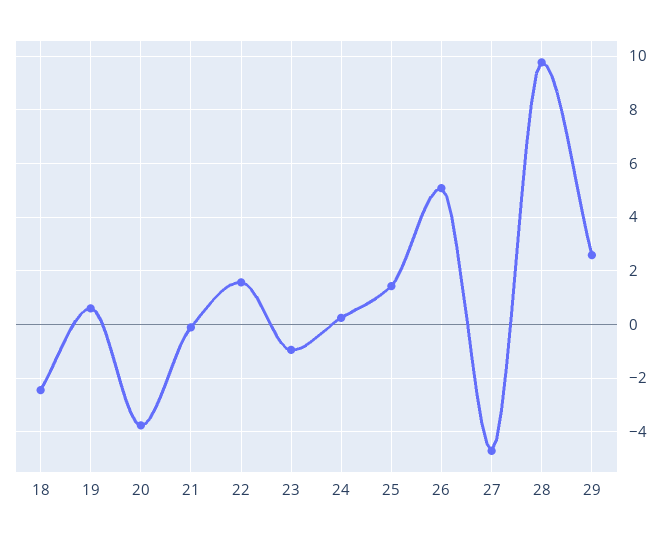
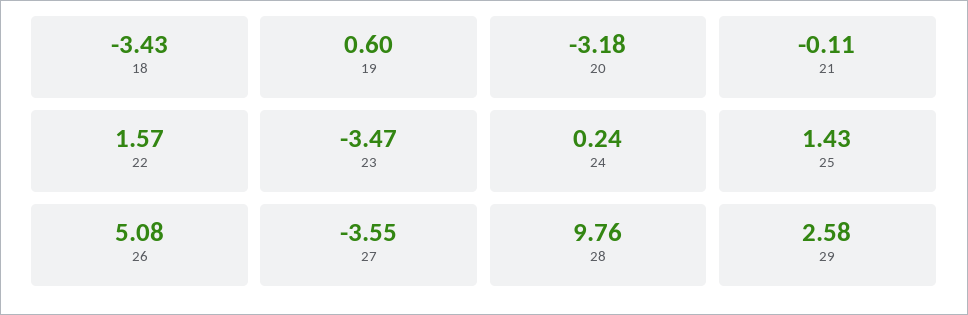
  {
-   "18": -2.5,
+   "18": -3.43,
    "19": 0.6,
-   "20": -3.75,
+   "20": -3.18,
    "21": -0.11,
    "22": 1.57,
-   "23": -1,
+   "23": -3.47,
    "24": 0.24,
    "25": 1.43,
    "26": 5.08,
-   "27": -4.75,
+   "27": -3.55,
    "28": 9.76,
    "29": 2.58
  }

